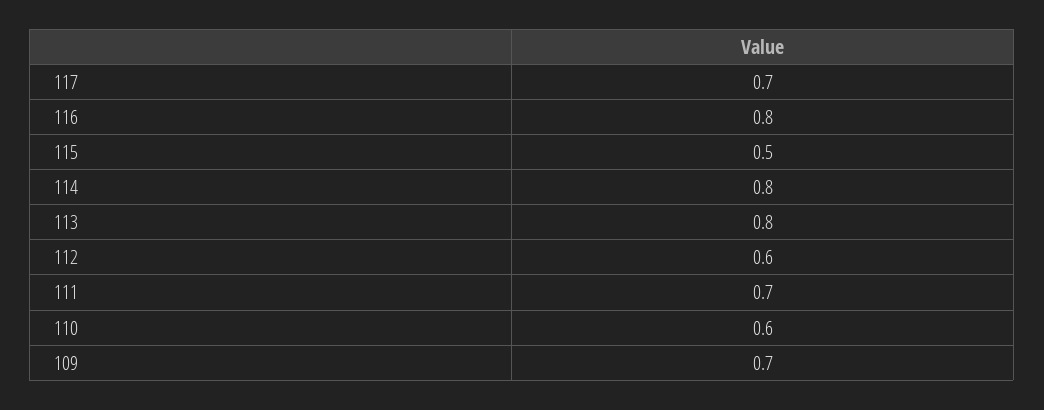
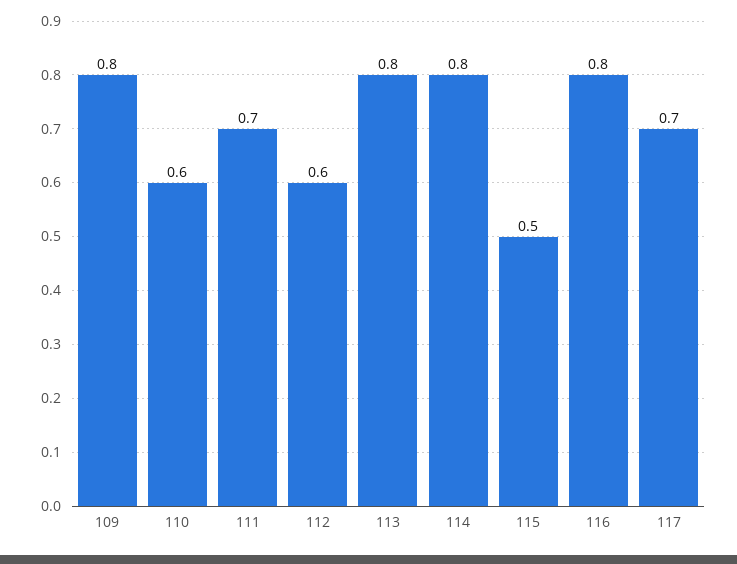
  {
    "117": 0.7,
    "116": 0.8,
    "115": 0.5,
    "114": 0.8,
    "113": 0.8,
    "112": 0.6,
    "111": 0.7,
    "110": 0.6,
-   "109": 0.7
+   "109": 0.8
  }

